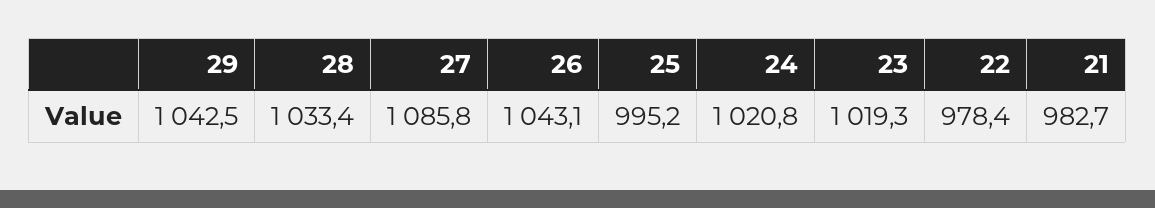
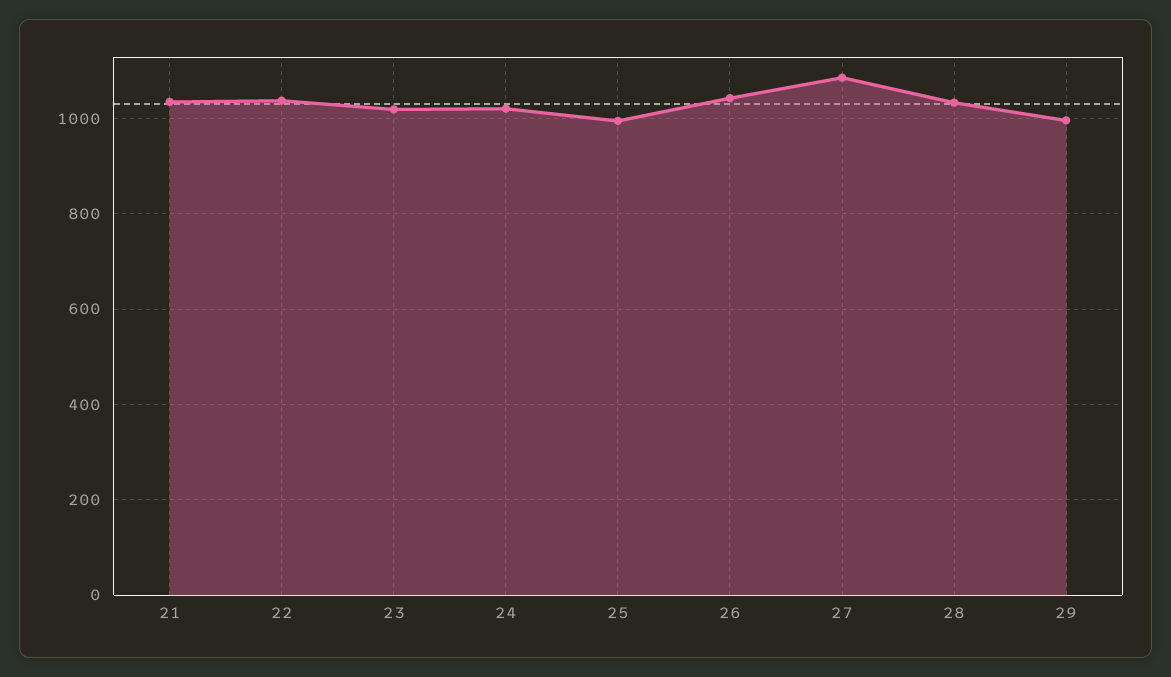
  {
-   "29": 1042.5,
+   "29": 1000,
    "28": 1033.4,
    "27": 1085.8,
    "26": 1043.1,
    "25": 995.2,
    "24": 1020.8,
    "23": 1019.3,
-   "22": 978.4,
+   "22": 1040,
-   "21": 982.7
+   "21": 1040
  }

